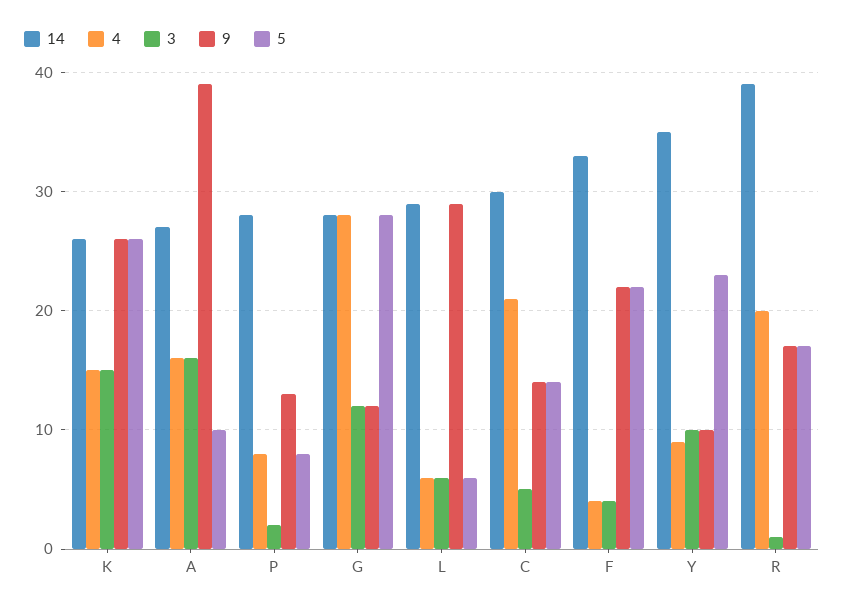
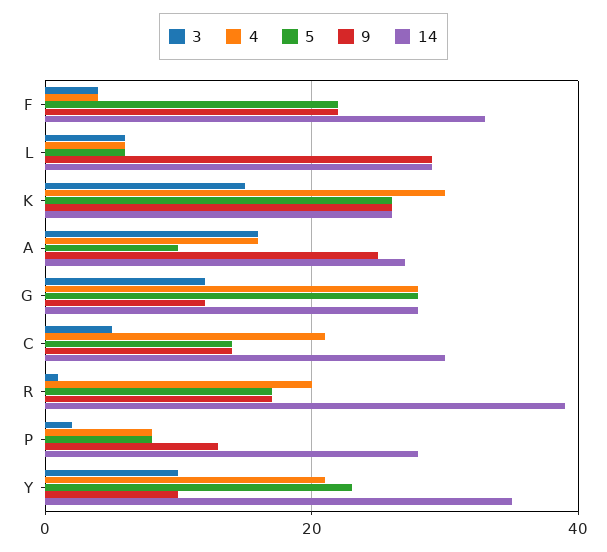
  {
    "14": {
      "K": 26,
      "A": 27,
      "P": 28,
      "G": 28,
      "L": 29,
      "C": 30,
      "F": 33,
      "Y": 35,
      "R": 39
    },
    "4": {
-     "K": 15,
+     "K": 30,
      "A": 16,
      "P": 8,
      "G": 28,
      "L": 6,
      "C": 21,
      "F": 4,
-     "Y": 9,
+     "Y": 20,
      "R": 20
    },
    "3": {
      "K": 15,
      "A": 16,
      "P": 2,
      "G": 12,
      "L": 6,
      "C": 5,
      "F": 4,
      "Y": 10,
      "R": 1
    },
    "9": {
      "K": 26,
-     "A": 39,
+     "A": 25,
      "P": 13,
      "G": 12,
      "L": 29,
      "C": 14,
      "F": 22,
      "Y": 10,
      "R": 17
    },
    "5": {
      "K": 26,
      "A": 10,
      "P": 8,
      "G": 28,
      "L": 6,
      "C": 14,
      "F": 22,
      "Y": 23,
      "R": 17
    }
  }

